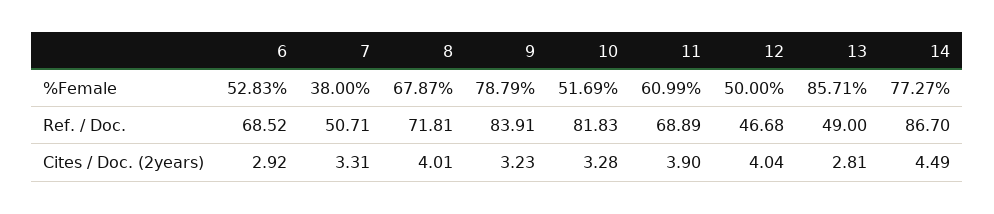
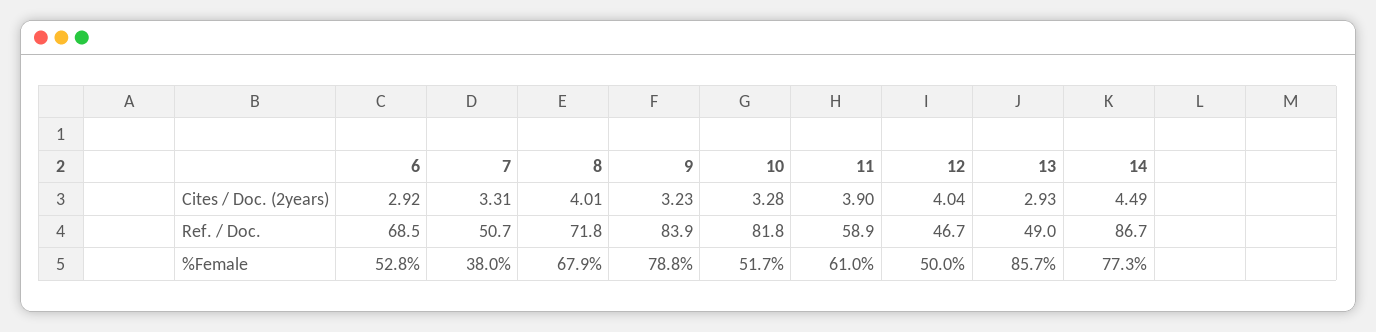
  {
    "6": {
      "%Female": 52.83,
      "Ref. / Doc.": 68.52,
      "Cites / Doc. (2years)": 2.92
    },
    "7": {
      "%Female": 38,
      "Ref. / Doc.": 50.71,
      "Cites / Doc. (2years)": 3.31
    },
    "8": {
      "%Female": 67.87,
      "Ref. / Doc.": 71.81,
      "Cites / Doc. (2years)": 4.01
    },
    "9": {
      "%Female": 78.79,
      "Ref. / Doc.": 83.91,
      "Cites / Doc. (2years)": 3.23
    },
    "10": {
      "%Female": 51.69,
      "Ref. / Doc.": 81.83,
      "Cites / Doc. (2years)": 3.28
    },
    "11": {
      "%Female": 60.99,
-     "Ref. / Doc.": 68.89,
+     "Ref. / Doc.": 58.9,
      "Cites / Doc. (2years)": 3.9
    },
    "12": {
      "%Female": 50,
      "Ref. / Doc.": 46.68,
      "Cites / Doc. (2years)": 4.04
    },
    "13": {
      "%Female": 85.71,
      "Ref. / Doc.": 49,
-     "Cites / Doc. (2years)": 2.81
+     "Cites / Doc. (2years)": 2.93
    },
    "14": {
      "%Female": 77.27,
      "Ref. / Doc.": 86.7,
      "Cites / Doc. (2years)": 4.49
    }
  }

